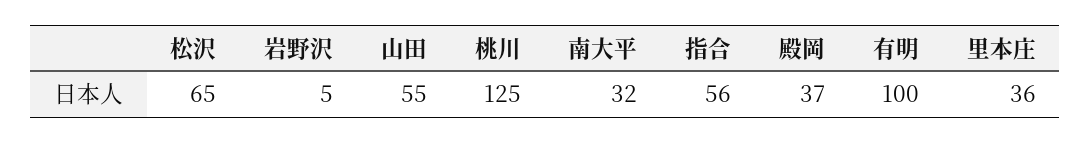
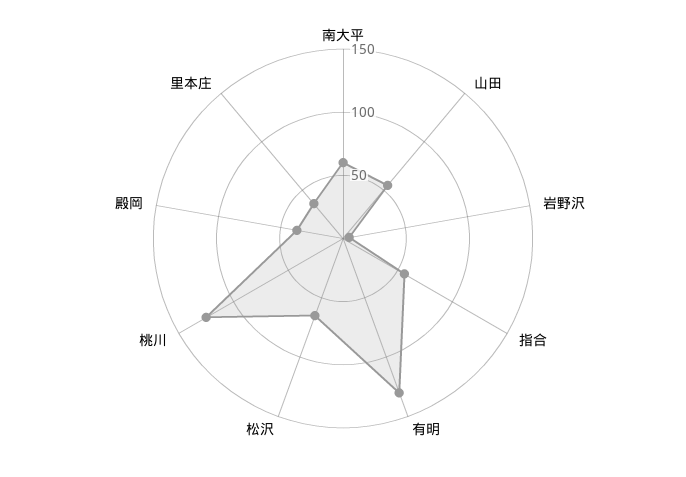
  {
    "松沢": 65,
    "岩野沢": 5,
    "山田": 55,
    "桃川": 125,
-   "南大平": 32,
+   "南大平": 60,
    "指合": 56,
    "殿岡": 37,
-   "有明": 100,
+   "有明": 130,
    "里本庄": 36
  }

